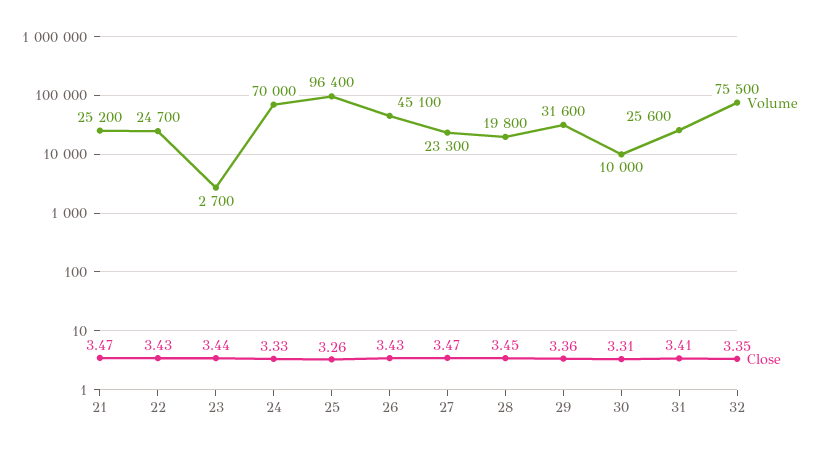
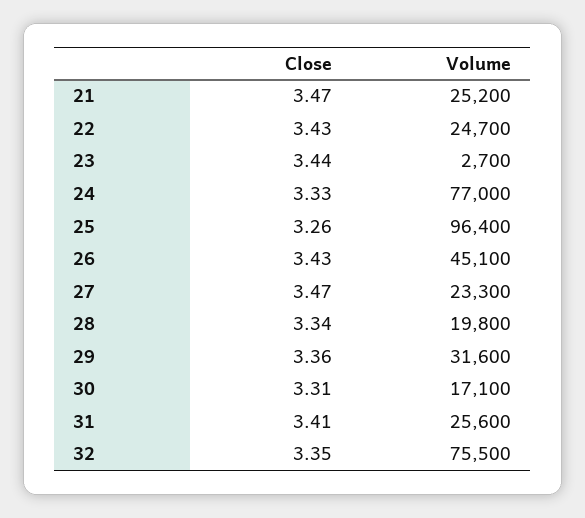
  {
    "Volume": {
      "21": 25200,
      "22": 24700,
      "23": 2700,
-     "24": 70000,
+     "24": 77000,
      "25": 96400,
      "26": 45100,
      "27": 23300,
      "28": 19800,
      "29": 31600,
-     "30": 10000,
+     "30": 17100,
      "31": 25600,
      "32": 75500
    },
    "Close": {
      "21": 3.47,
      "22": 3.43,
      "23": 3.44,
      "24": 3.33,
      "25": 3.26,
      "26": 3.43,
      "27": 3.47,
-     "28": 3.45,
+     "28": 3.34,
      "29": 3.36,
      "30": 3.31,
      "31": 3.41,
      "32": 3.35
    }
  }

